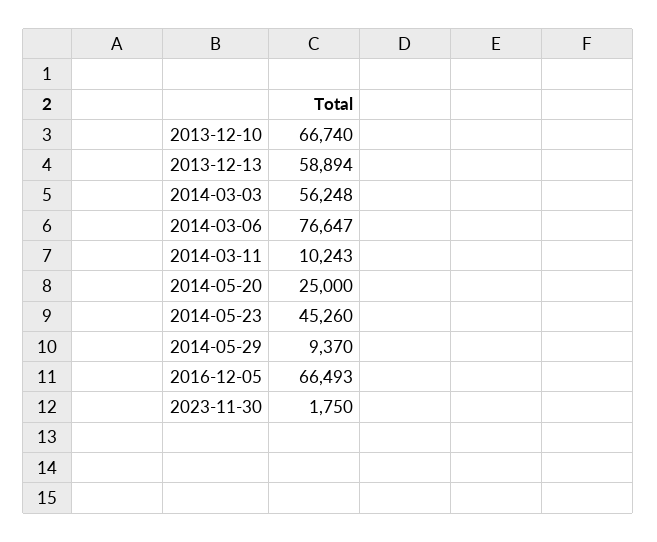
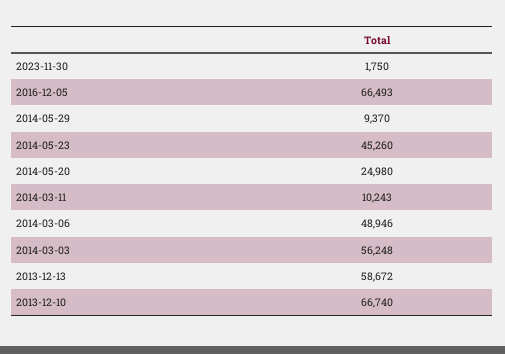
  {
    "2013-12-10": 66740,
-   "2013-12-13": 58894,
+   "2013-12-13": 58672,
    "2014-03-03": 56248,
-   "2014-03-06": 76647,
+   "2014-03-06": 48946,
    "2014-03-11": 10243,
-   "2014-05-20": 25000,
+   "2014-05-20": 24980,
    "2014-05-23": 45260,
    "2014-05-29": 9370,
    "2016-12-05": 66493,
    "2023-11-30": 1750
  }

